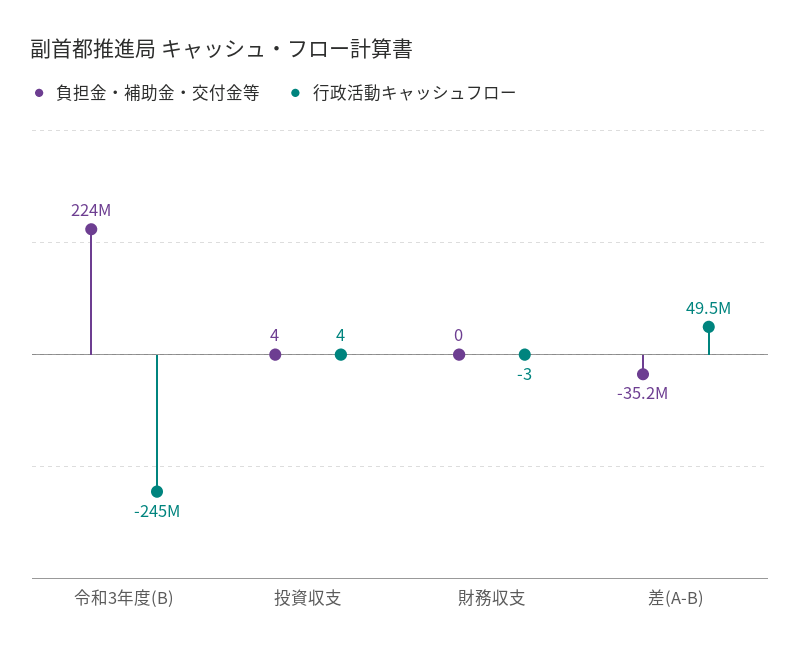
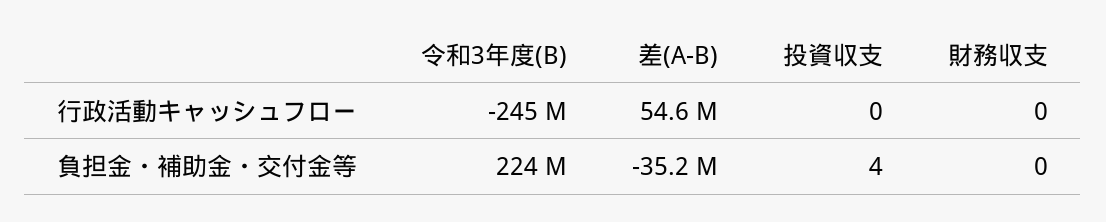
  {
    "負担金・補助金・交付金等": {
      "令和3年度(B)": 224000000,
      "投資収支": 4,
      "財務収支": 0,
      "差(A-B)": -35200000
    },
    "行政活動キャッシュフロー": {
      "令和3年度(B)": -245000000,
-     "投資収支": 4,
+     "投資収支": 0,
-     "財務収支": -3,
+     "財務収支": 0,
-     "差(A-B)": 49500000
+     "差(A-B)": 54600000
    }
  }

